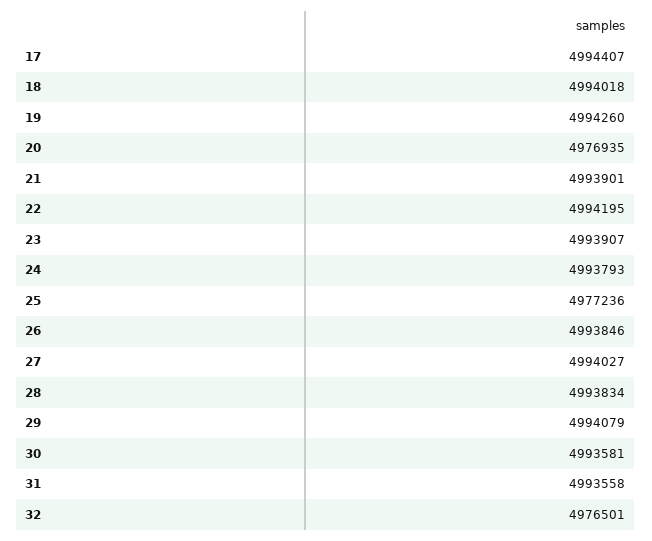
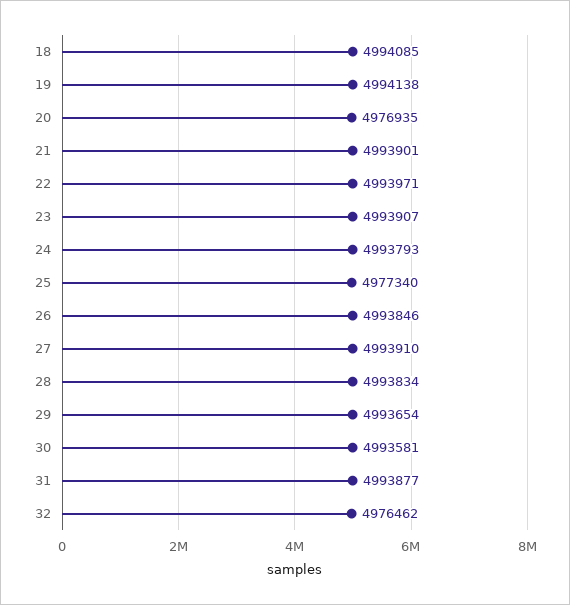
  {
-   "17": 4994407,
-   "18": 4994018,
+   "18": 4994085,
-   "19": 4994260,
+   "19": 4994138,
    "20": 4976935,
    "21": 4993901,
-   "22": 4994195,
+   "22": 4993971,
    "23": 4993907,
    "24": 4993793,
-   "25": 4977236,
+   "25": 4977340,
    "26": 4993846,
-   "27": 4994027,
+   "27": 4993910,
    "28": 4993834,
-   "29": 4994079,
+   "29": 4993654,
    "30": 4993581,
-   "31": 4993558,
+   "31": 4993877,
-   "32": 4976501
+   "32": 4976462
  }

